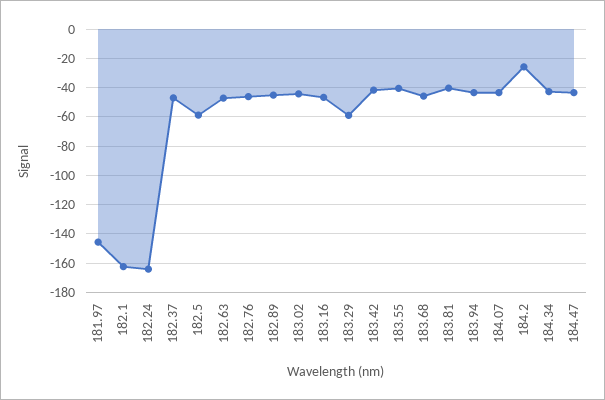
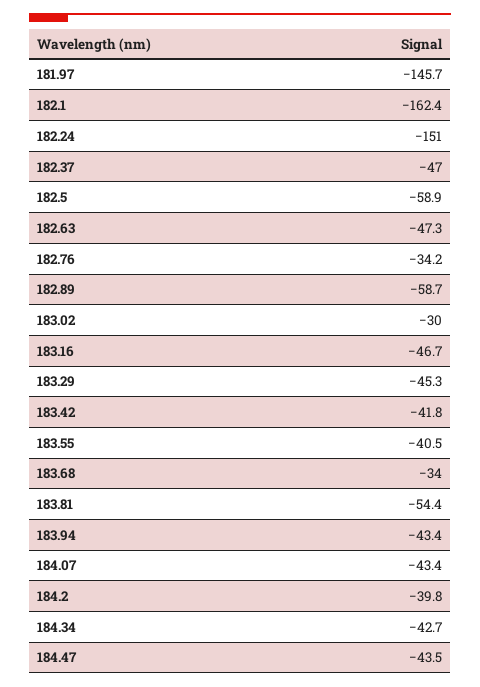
  {
    "181.97": -145.7,
    "182.1": -162.4,
-   "182.24": -165,
+   "182.24": -151,
    "182.37": -47,
    "182.5": -58.9,
    "182.63": -47.3,
-   "182.76": -45,
+   "182.76": -34.2,
-   "182.89": -45,
+   "182.89": -58.7,
-   "183.02": -45,
+   "183.02": -30,
    "183.16": -46.7,
-   "183.29": -60,
+   "183.29": -45.3,
    "183.42": -41.8,
    "183.55": -40.5,
-   "183.68": -45,
+   "183.68": -34,
-   "183.81": -40,
+   "183.81": -54.4,
    "183.94": -43.4,
    "184.07": -43.4,
-   "184.2": -25,
+   "184.2": -39.8,
    "184.34": -42.7,
    "184.47": -43.5
  }

